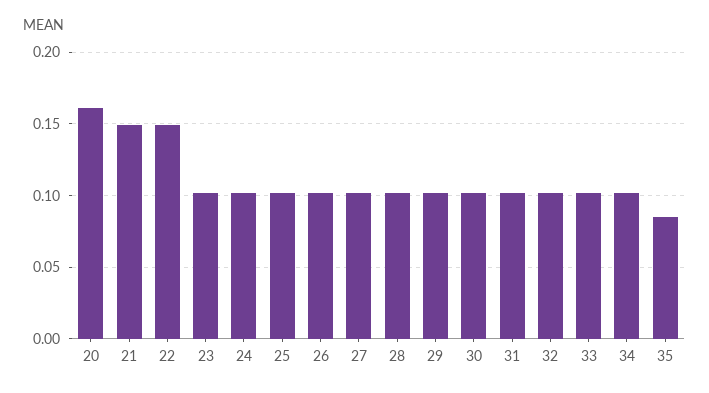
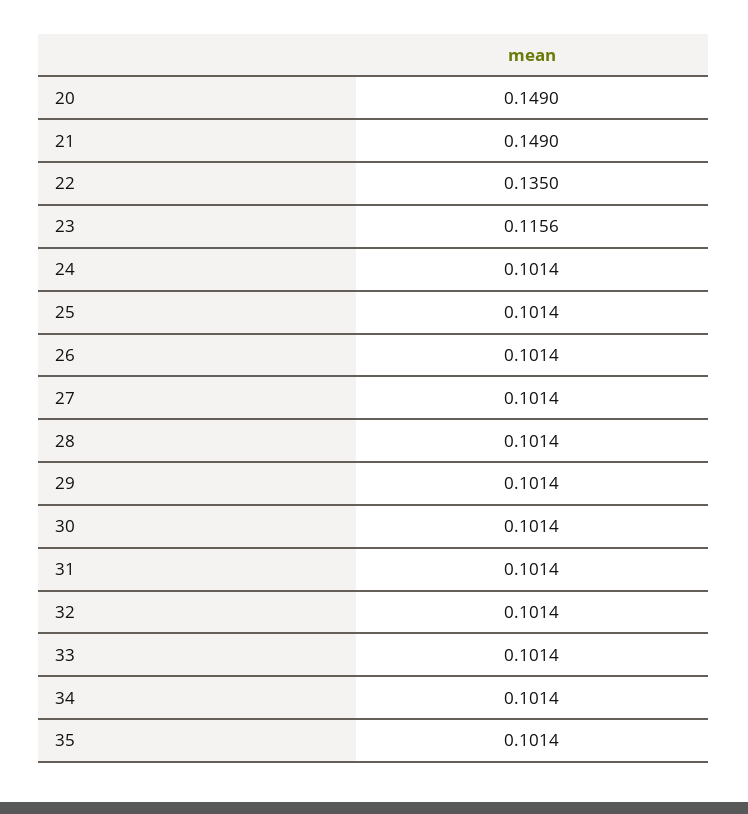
  {
-   "20": 0.16,
+   "20": 0.149,
    "21": 0.149,
-   "22": 0.15,
+   "22": 0.135,
-   "23": 0.1,
+   "23": 0.1156,
    "24": 0.1014,
    "25": 0.1014,
    "26": 0.1014,
    "27": 0.1014,
    "28": 0.1014,
    "29": 0.1014,
    "30": 0.1014,
    "31": 0.1014,
    "32": 0.1014,
    "33": 0.1014,
    "34": 0.1014,
-   "35": 0.085
+   "35": 0.1014
  }

